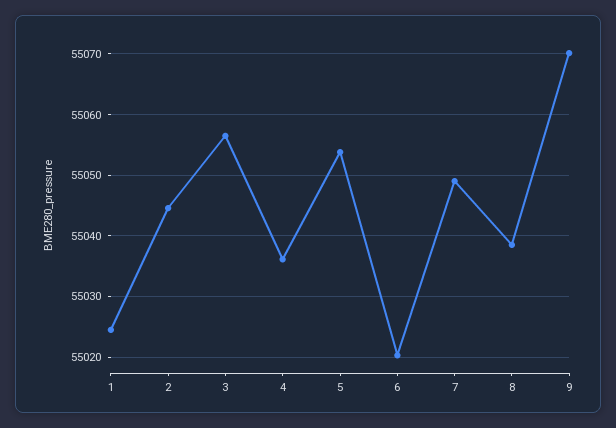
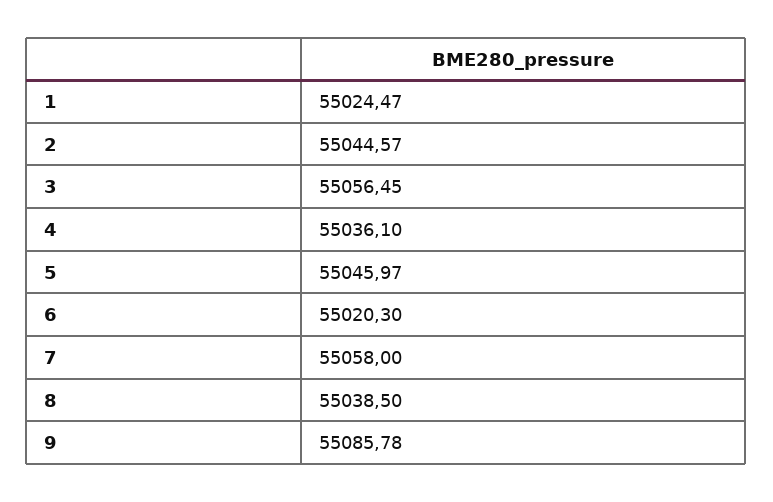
  {
    "1": 55024.47,
    "2": 55044.57,
    "3": 55056.45,
    "4": 55036.1,
-   "5": 55054,
+   "5": 55045.97,
    "6": 55020.3,
-   "7": 55049,
+   "7": 55058,
    "8": 55038.5,
-   "9": 55070
+   "9": 55085.78
  }

